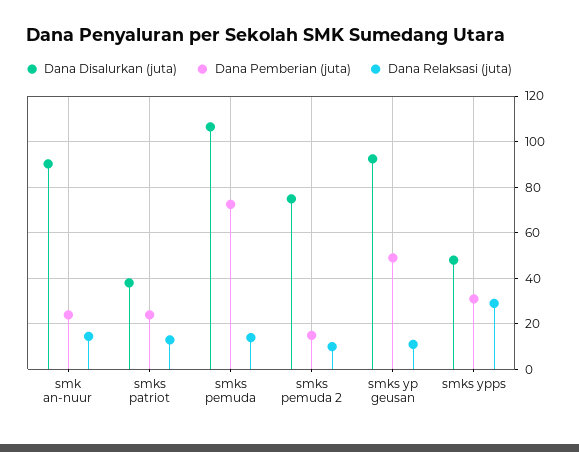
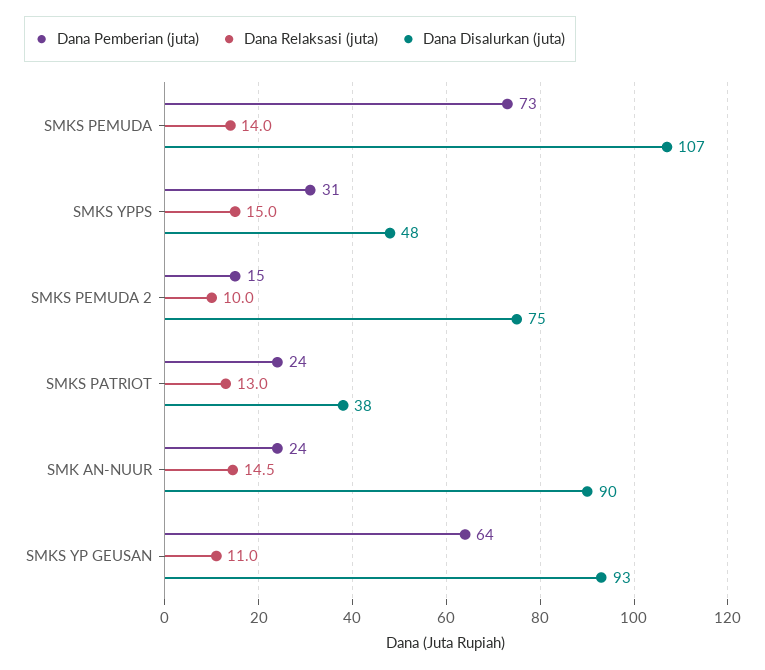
  {
    "Dana Disalurkan (juta)": {
      "smk an-nuur": 90,
      "smks patriot": 38,
      "smks pemuda": 107,
      "smks pemuda 2": 75,
      "smks yp geusan": 93,
      "smks ypps": 48
    },
    "Dana Pemberian (juta)": {
      "smk an-nuur": 24,
      "smks patriot": 24,
      "smks pemuda": 73,
      "smks pemuda 2": 15,
-     "smks yp geusan": 50,
+     "smks yp geusan": 64,
      "smks ypps": 31
    },
    "Dana Relaksasi (juta)": {
      "smk an-nuur": 14.5,
      "smks patriot": 13,
      "smks pemuda": 14,
      "smks pemuda 2": 10,
      "smks yp geusan": 11,
-     "smks ypps": 30
+     "smks ypps": 15
    }
  }

